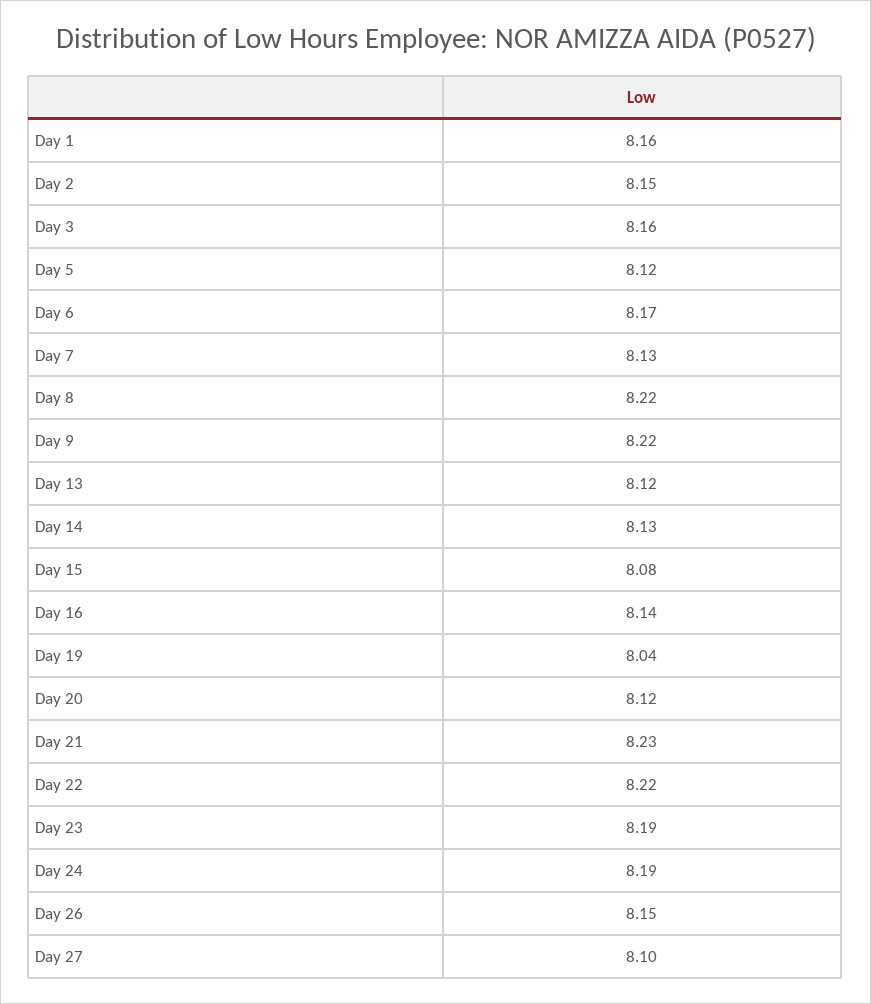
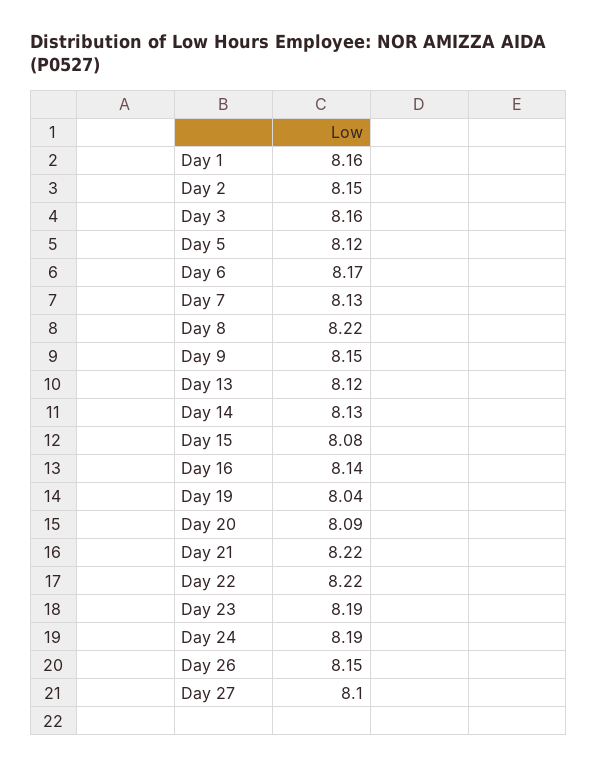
  {
    "Day 1": 8.16,
    "Day 2": 8.15,
    "Day 3": 8.16,
    "Day 5": 8.12,
    "Day 6": 8.17,
    "Day 7": 8.13,
    "Day 8": 8.22,
-   "Day 9": 8.22,
+   "Day 9": 8.15,
    "Day 13": 8.12,
    "Day 14": 8.13,
    "Day 15": 8.08,
    "Day 16": 8.14,
    "Day 19": 8.04,
-   "Day 20": 8.12,
+   "Day 20": 8.09,
-   "Day 21": 8.23,
+   "Day 21": 8.22,
    "Day 22": 8.22,
    "Day 23": 8.19,
    "Day 24": 8.19,
    "Day 26": 8.15,
    "Day 27": 8.1
  }

